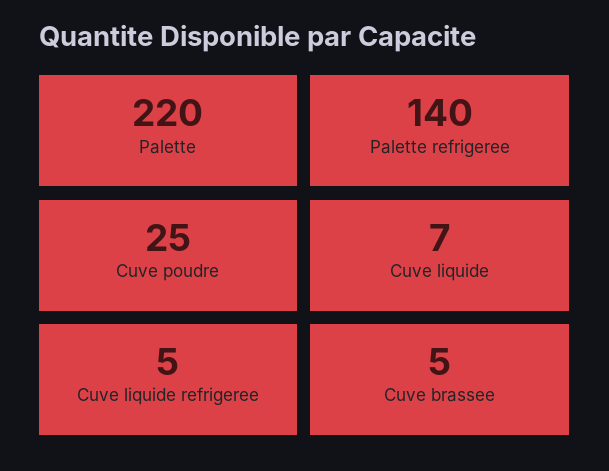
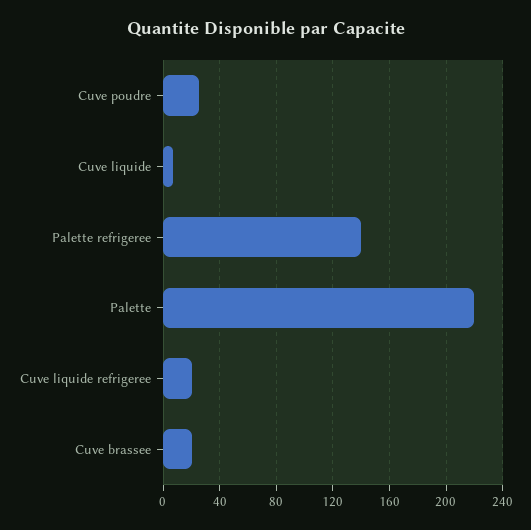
  {
    "Palette": 220,
    "Palette refrigeree": 140,
    "Cuve poudre": 25,
    "Cuve liquide": 7,
-   "Cuve liquide refrigeree": 5,
+   "Cuve liquide refrigeree": 20,
-   "Cuve brassee": 5
+   "Cuve brassee": 20
  }

